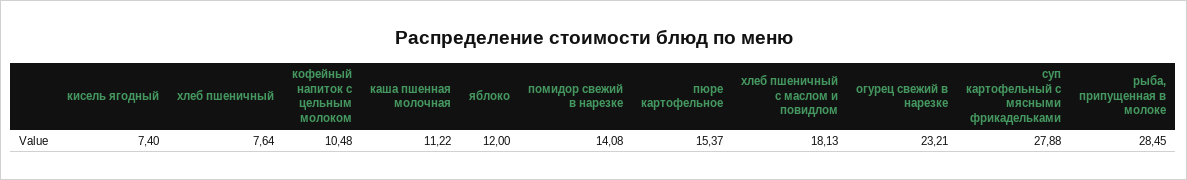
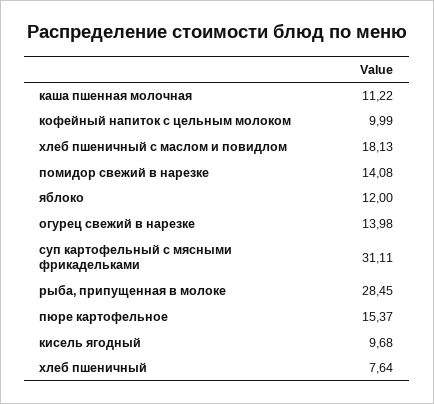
  {
-   "кисель ягодный": 7.4,
+   "кисель ягодный": 9.68,
    "хлеб пшеничный": 7.64,
-   "кофейный напиток с цельным молоком": 10.48,
+   "кофейный напиток с цельным молоком": 9.99,
    "каша пшенная молочная": 11.22,
    "яблоко": 12,
    "помидор свежий в нарезке": 14.08,
    "пюре картофельное": 15.37,
    "хлеб пшеничный с маслом и повидлом": 18.13,
-   "огурец свежий в нарезке": 23.21,
+   "огурец свежий в нарезке": 13.98,
-   "суп картофельный с мясными фрикадельками": 27.88,
+   "суп картофельный с мясными фрикадельками": 31.11,
    "рыба, припущенная в молоке": 28.45
  }

